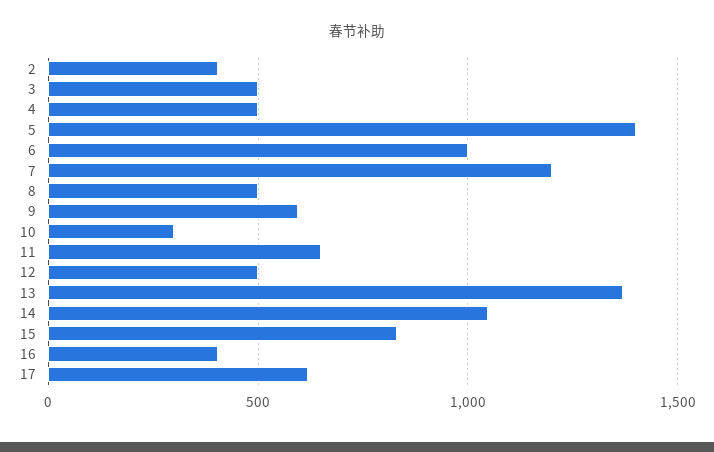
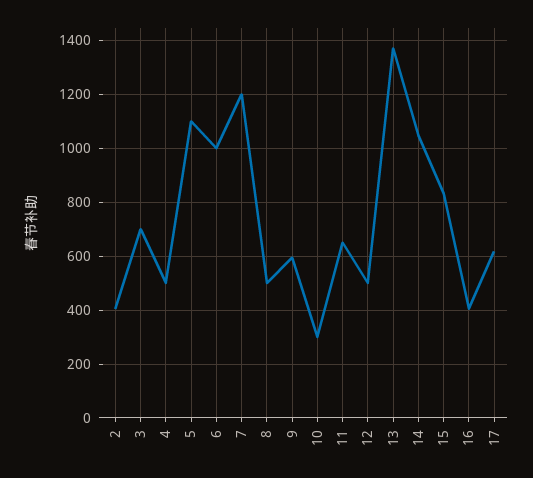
  {
    "2": 400,
-   "3": 500,
+   "3": 700,
    "4": 500,
-   "5": 1400,
+   "5": 1100,
    "6": 1000,
    "7": 1200,
    "8": 500,
    "9": 600,
    "10": 300,
    "11": 650,
    "12": 500,
    "13": 1375,
    "14": 1050,
    "15": 825,
    "16": 400,
    "17": 625
  }

